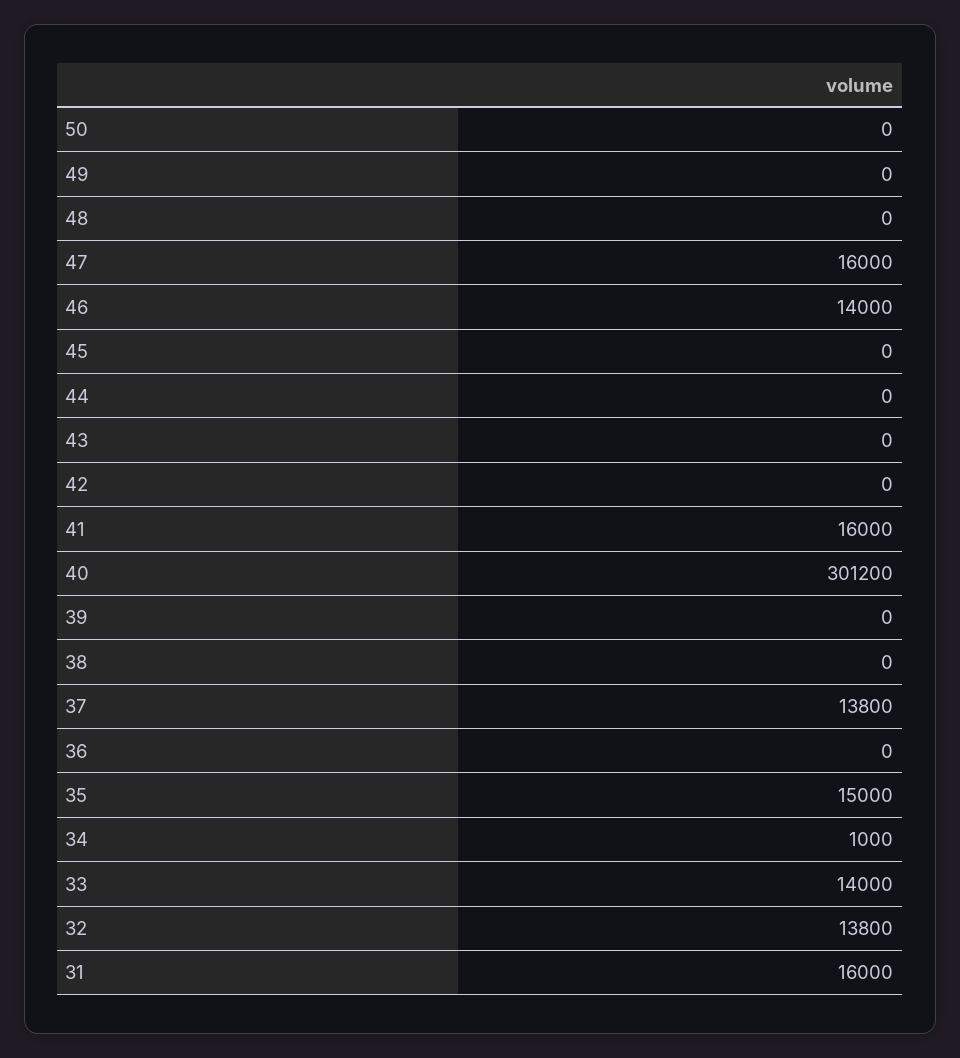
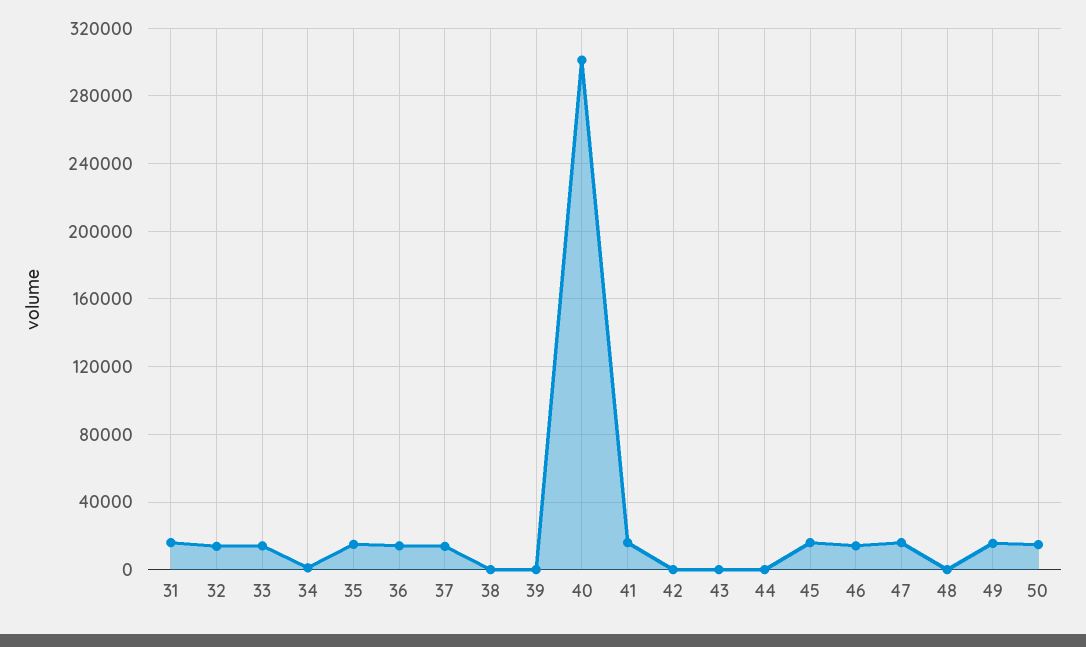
  {
-   "50": 0,
+   "50": 15000,
-   "49": 0,
+   "49": 15000,
    "48": 0,
    "47": 16000,
    "46": 14000,
-   "45": 0,
+   "45": 15000,
    "44": 0,
    "43": 0,
    "42": 0,
    "41": 16000,
    "40": 301200,
    "39": 0,
    "38": 0,
    "37": 13800,
-   "36": 0,
+   "36": 15000,
    "35": 15000,
    "34": 1000,
    "33": 14000,
    "32": 13800,
    "31": 16000
  }

